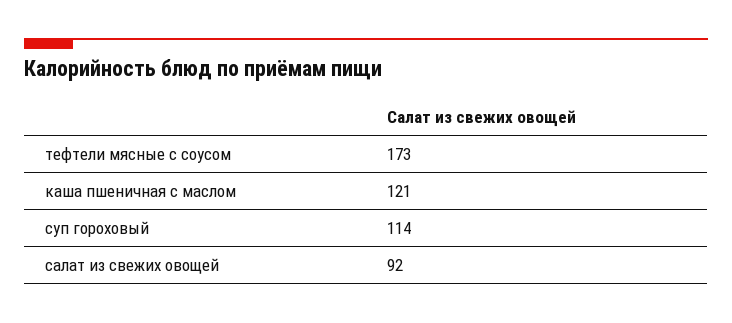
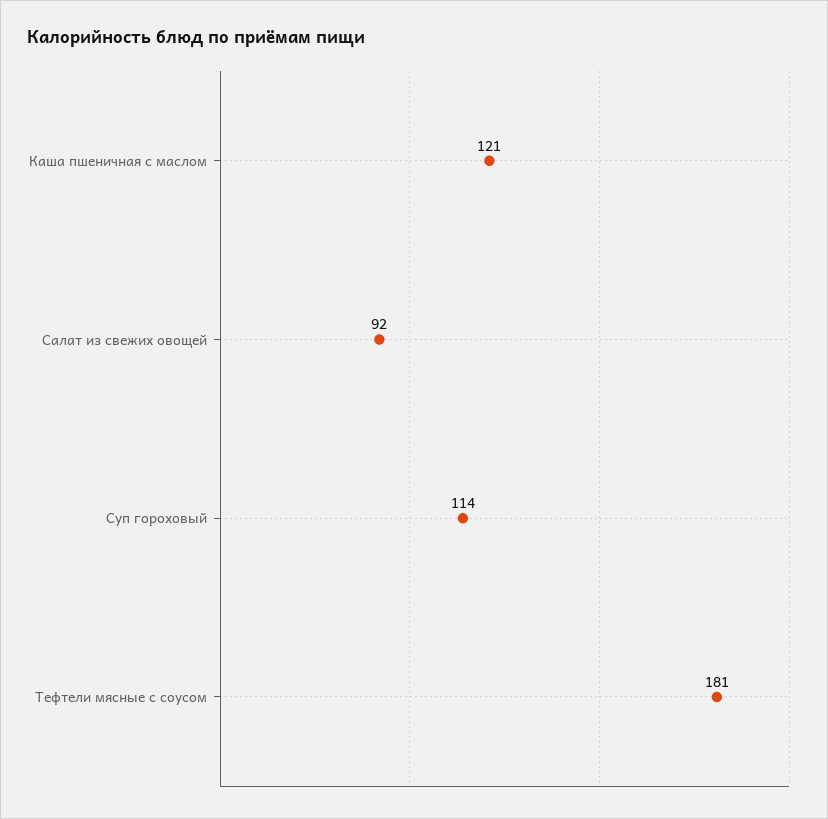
  {
-   "тефтели мясные с соусом": 173,
+   "тефтели мясные с соусом": 181,
    "каша пшеничная с маслом": 121,
    "суп гороховый": 114,
    "салат из свежих овощей": 92
  }

